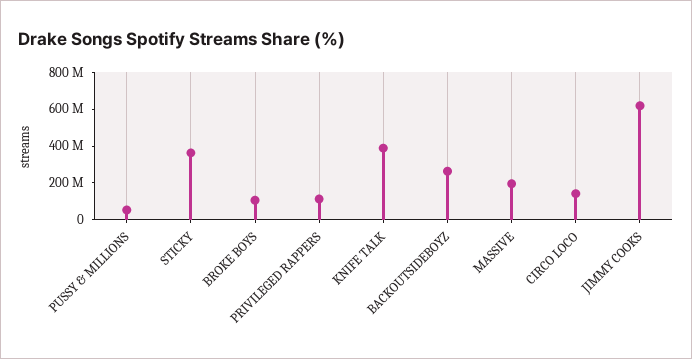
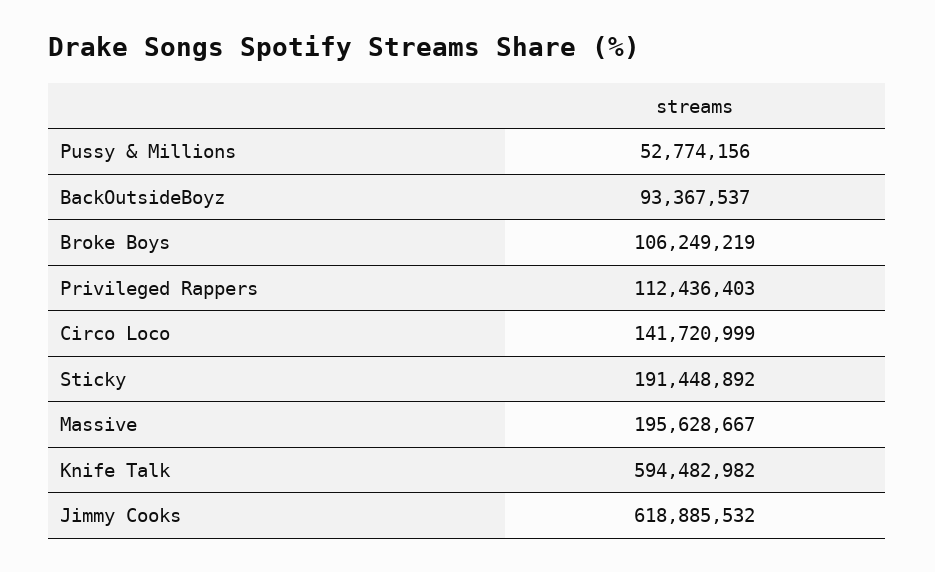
  {
    "PUSSY & MILLIONS": 52774156,
-   "STICKY": 350000000,
+   "STICKY": 191448892,
    "BROKE BOYS": 106249219,
    "PRIVILEGED RAPPERS": 112436403,
-   "KNIFE TALK": 400000000,
+   "KNIFE TALK": 594482982,
-   "BACKOUTSIDEBOYZ": 250000000,
+   "BACKOUTSIDEBOYZ": 93367537,
    "MASSIVE": 195628667,
    "CIRCO LOCO": 141720999,
    "JIMMY COOKS": 618885532
  }

